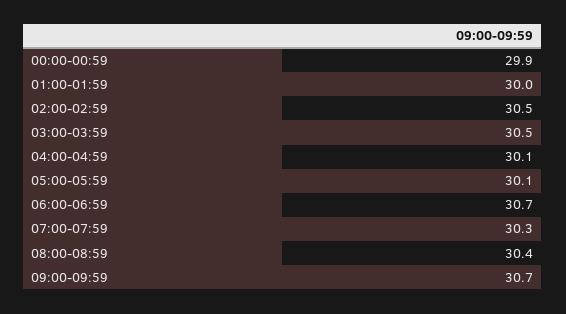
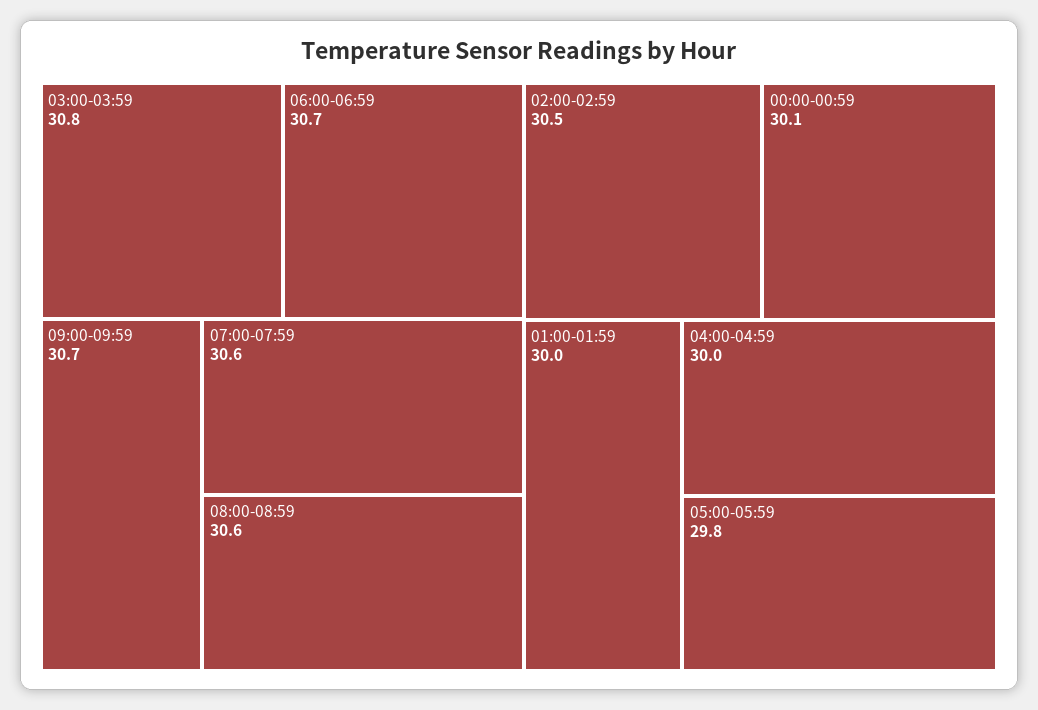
  {
-   "00:00-00:59": 29.9,
+   "00:00-00:59": 30.1,
    "01:00-01:59": 30,
    "02:00-02:59": 30.5,
-   "03:00-03:59": 30.5,
+   "03:00-03:59": 30.8,
-   "04:00-04:59": 30.1,
+   "04:00-04:59": 30,
-   "05:00-05:59": 30.1,
+   "05:00-05:59": 29.8,
    "06:00-06:59": 30.7,
-   "07:00-07:59": 30.3,
+   "07:00-07:59": 30.6,
-   "08:00-08:59": 30.4,
+   "08:00-08:59": 30.6,
    "09:00-09:59": 30.7
  }

